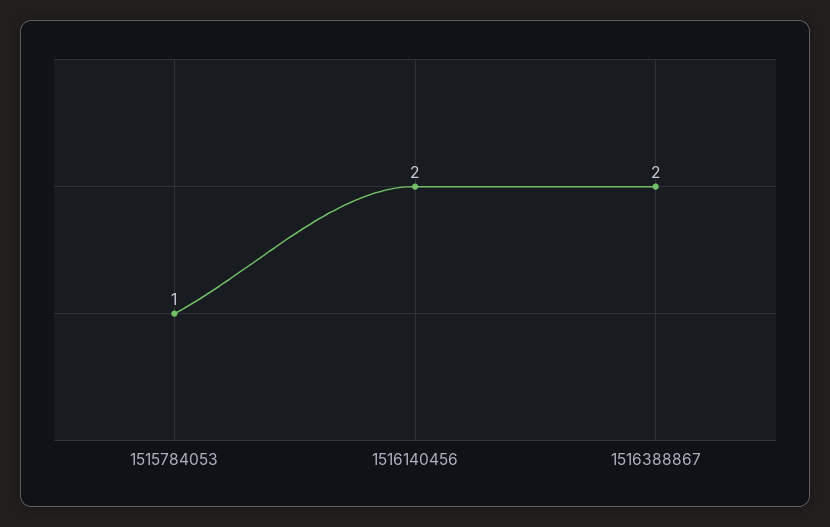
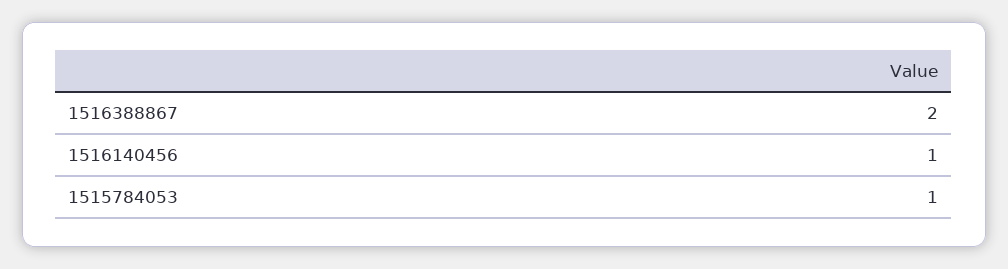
  {
    "1515784053": 1,
-   "1516140456": 2,
+   "1516140456": 1,
    "1516388867": 2
  }

